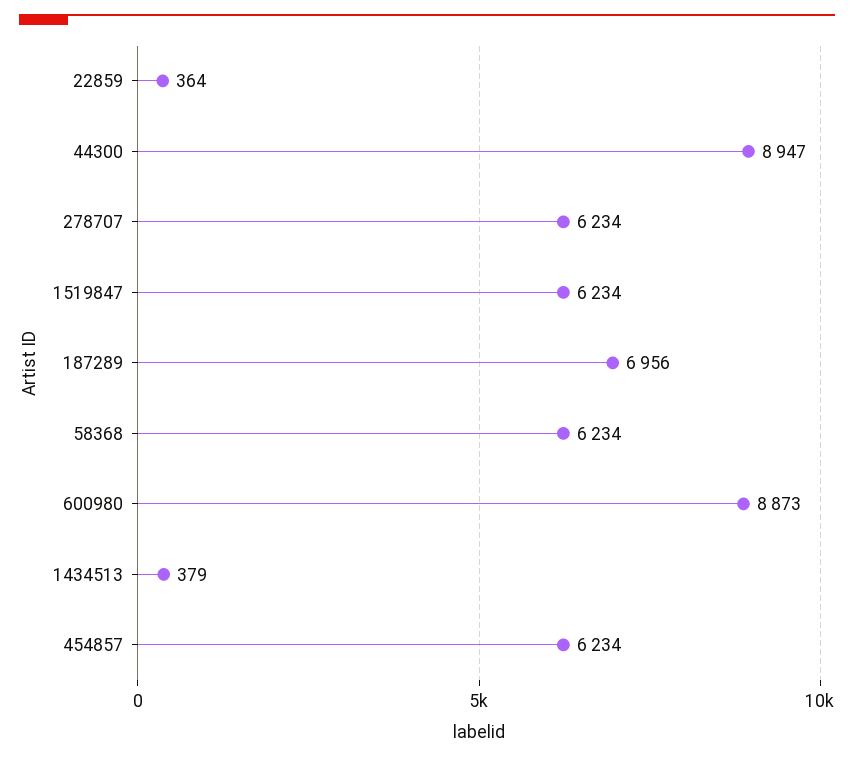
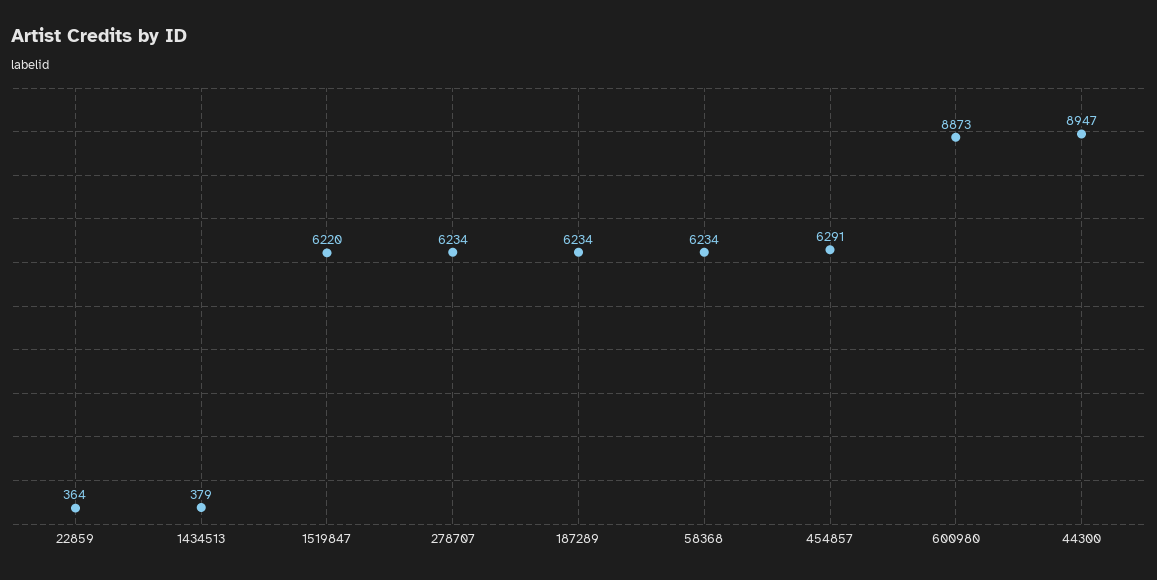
  {
    "22859": 364,
    "44300": 8947,
    "278707": 6234,
-   "1519847": 6234,
+   "1519847": 6220,
-   "187289": 6956,
+   "187289": 6234,
    "58368": 6234,
    "600980": 8873,
    "1434513": 379,
-   "454857": 6234
+   "454857": 6291
  }

